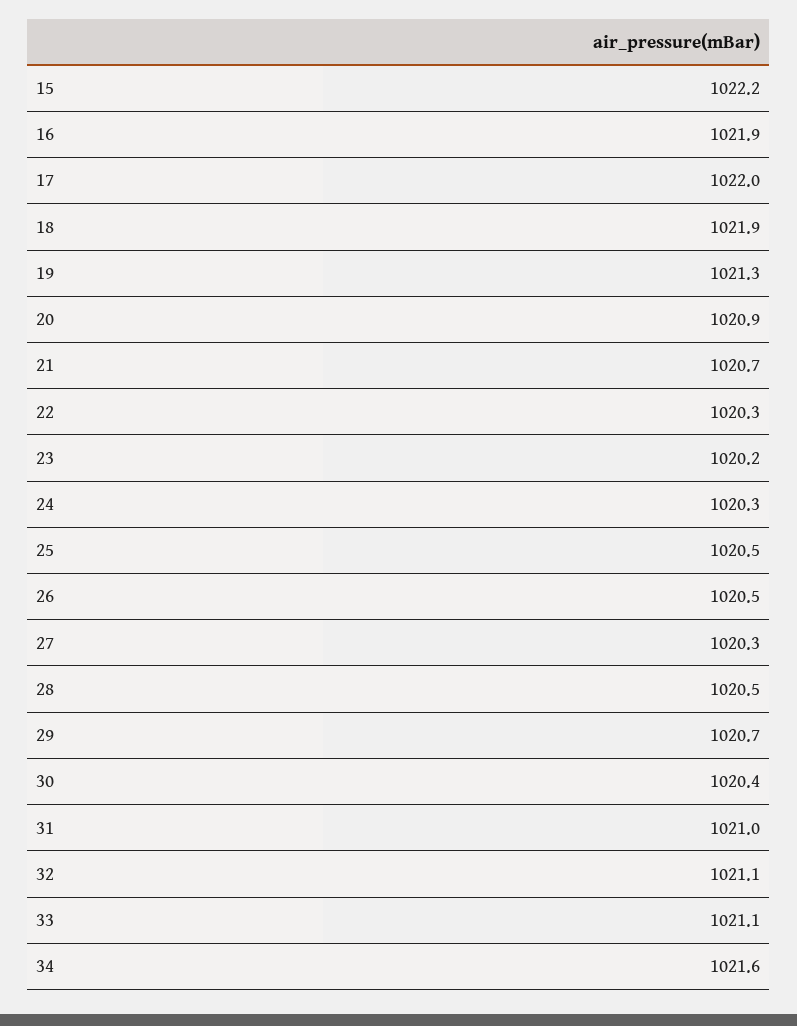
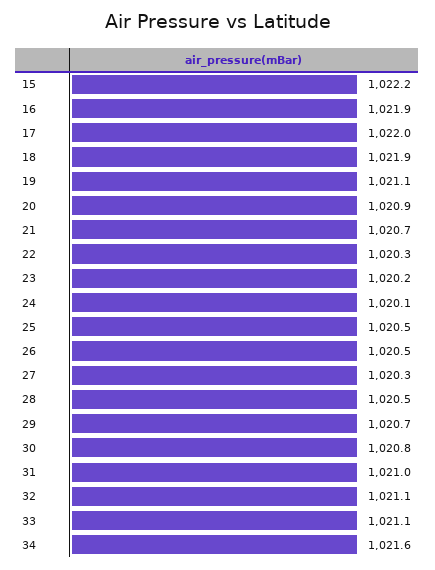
  {
    "15": 1022.2,
    "16": 1021.9,
    "17": 1022,
    "18": 1021.9,
-   "19": 1021.3,
+   "19": 1021.1,
    "20": 1020.9,
    "21": 1020.7,
    "22": 1020.3,
    "23": 1020.2,
-   "24": 1020.3,
+   "24": 1020.1,
    "25": 1020.5,
    "26": 1020.5,
    "27": 1020.3,
    "28": 1020.5,
    "29": 1020.7,
-   "30": 1020.4,
+   "30": 1020.8,
    "31": 1021,
    "32": 1021.1,
    "33": 1021.1,
    "34": 1021.6
  }

